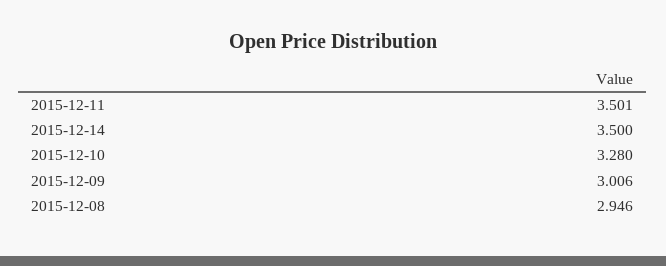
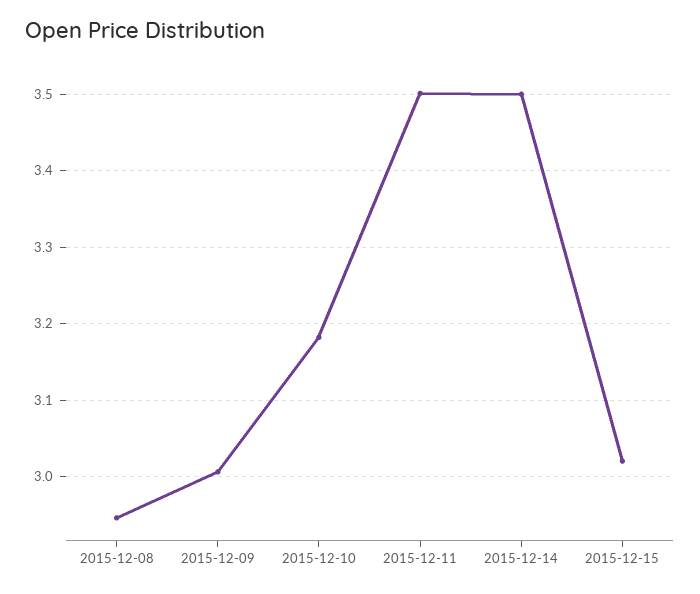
  {
    "2015-12-11": 3.501,
    "2015-12-14": 3.5,
-   "2015-12-10": 3.28,
+   "2015-12-10": 3.18,
    "2015-12-09": 3.006,
-   "2015-12-08": 2.946
+   "2015-12-08": 2.946,
+   "2015-12-15": 3.02
  }

